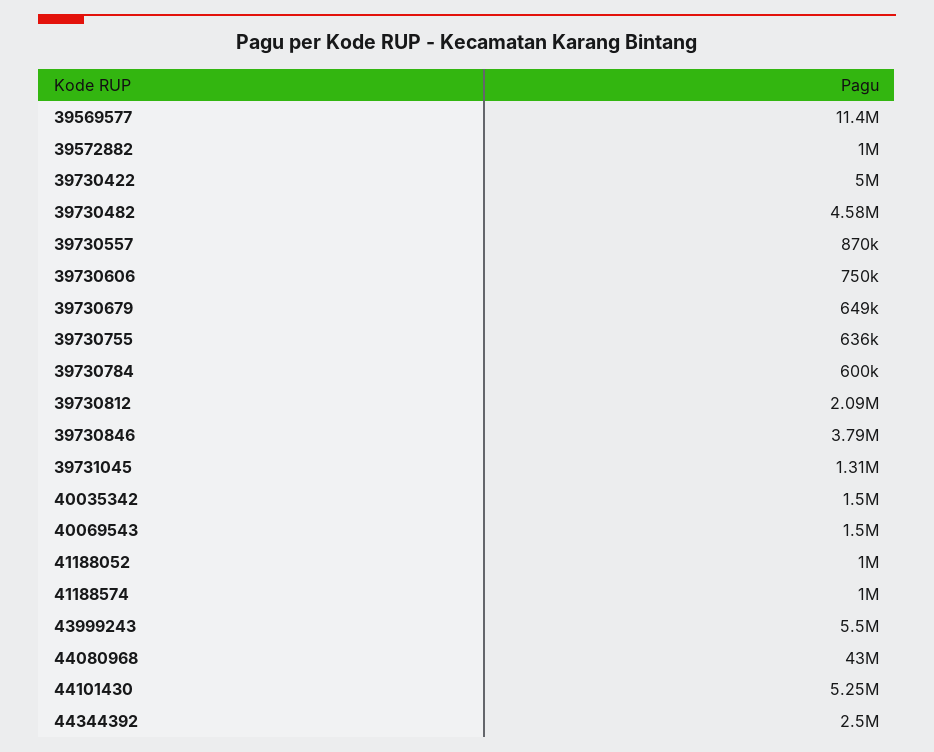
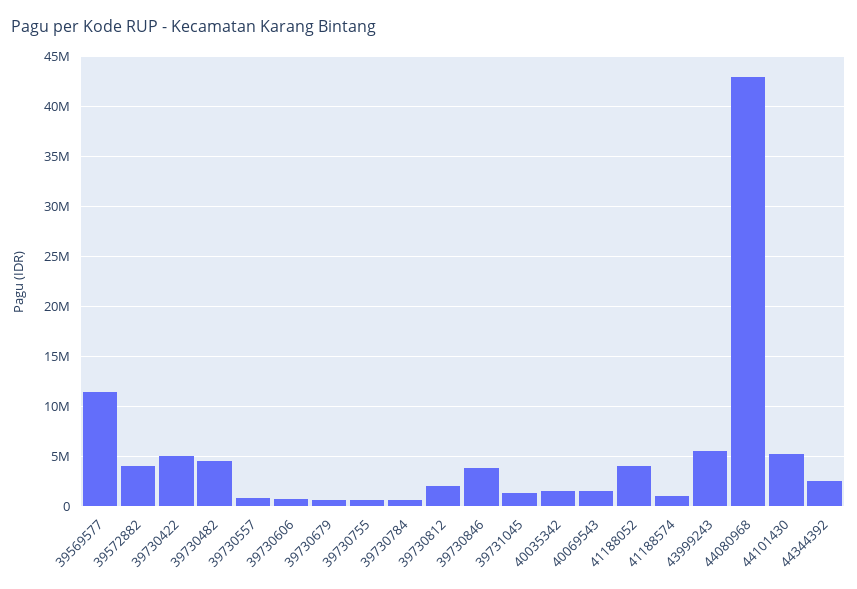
  {
    "39569577": 11400000,
-   "39572882": 1000000,
+   "39572882": 4000000,
    "39730422": 5000000,
    "39730482": 4580000,
    "39730557": 870000,
    "39730606": 750000,
    "39730679": 649000,
    "39730755": 636000,
    "39730784": 600000,
    "39730812": 2090000,
    "39730846": 3790000,
    "39731045": 1310000,
    "40035342": 1500000,
    "40069543": 1500000,
-   "41188052": 1000000,
+   "41188052": 4000000,
    "41188574": 1000000,
    "43999243": 5500000,
    "44080968": 43000000,
    "44101430": 5250000,
    "44344392": 2500000
  }

